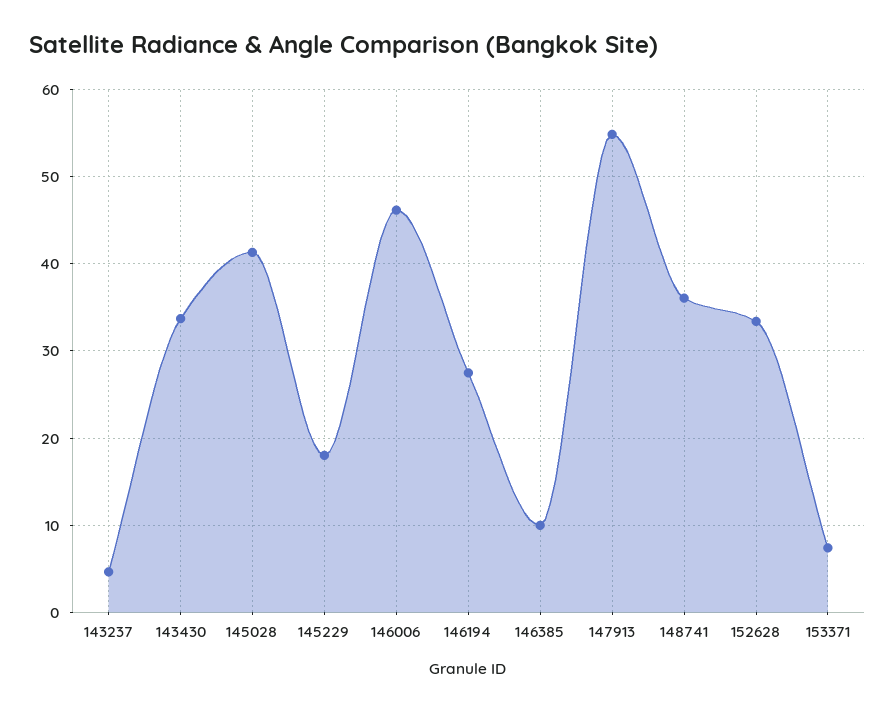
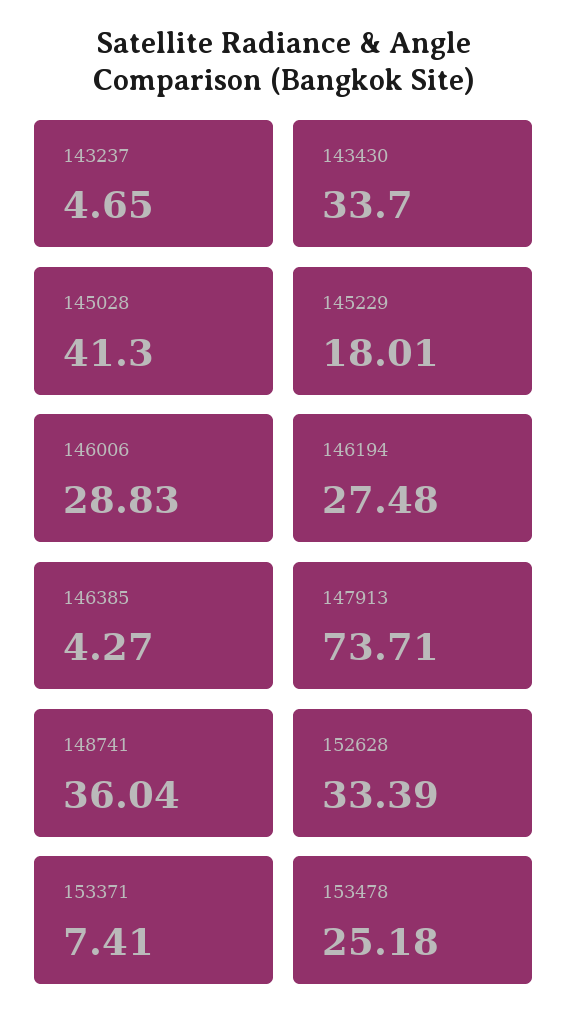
  {
    "143237": 4.65,
    "143430": 33.7,
    "145028": 41.3,
    "145229": 18.01,
-   "146006": 46,
+   "146006": 28.83,
    "146194": 27.48,
-   "146385": 10,
+   "146385": 4.27,
-   "147913": 55,
+   "147913": 73.71,
    "148741": 36.04,
    "152628": 33.39,
-   "153371": 7.41
+   "153371": 7.41,
+   "153478": 25.18
  }

